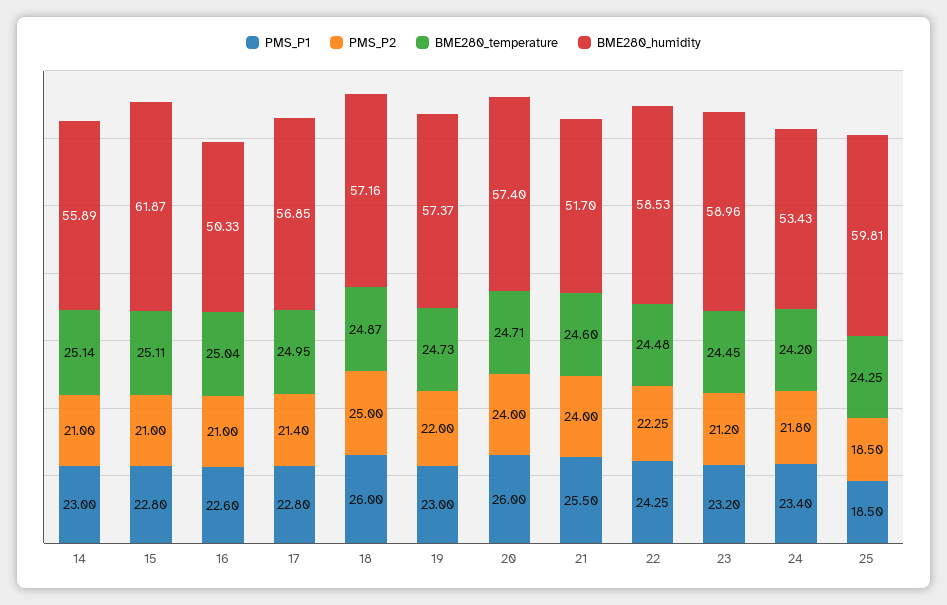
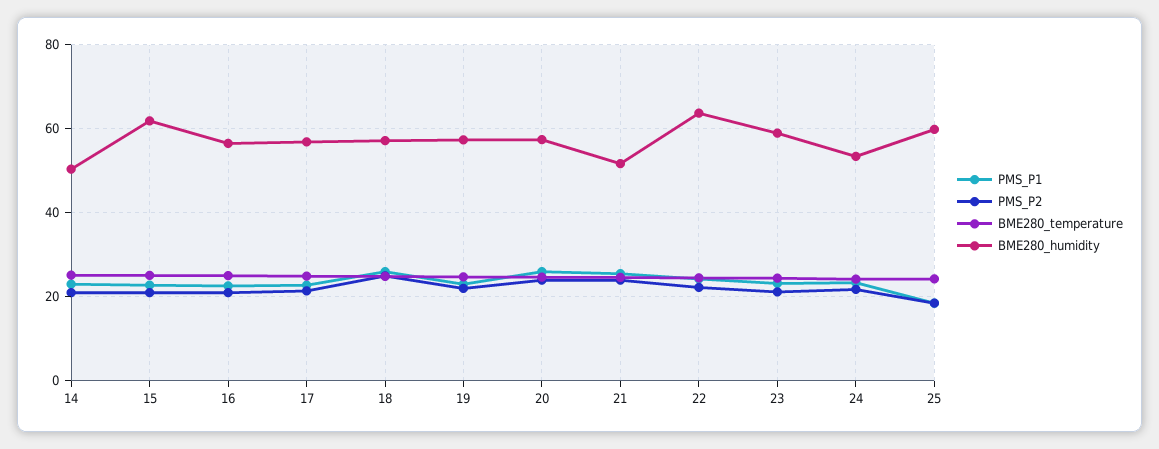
  {
    "PMS_P1": {
      "14": 23,
      "15": 22.8,
      "16": 22.6,
      "17": 22.8,
      "18": 26,
      "19": 23,
      "20": 26,
      "21": 25.5,
      "22": 24.25,
      "23": 23.2,
      "24": 23.4,
      "25": 18.5
    },
    "PMS_P2": {
      "14": 21,
      "15": 21,
      "16": 21,
      "17": 21.4,
      "18": 25,
      "19": 22,
      "20": 24,
      "21": 24,
      "22": 22.25,
      "23": 21.2,
      "24": 21.8,
      "25": 18.5
    },
    "BME280_temperature": {
      "14": 25.14,
      "15": 25.11,
      "16": 25.04,
      "17": 24.95,
      "18": 24.87,
      "19": 24.73,
      "20": 24.71,
      "21": 24.6,
      "22": 24.48,
      "23": 24.45,
      "24": 24.2,
      "25": 24.25
    },
    "BME280_humidity": {
-     "14": 55.89,
+     "14": 50,
      "15": 61.87,
-     "16": 50.33,
+     "16": 56,
      "17": 56.85,
      "18": 57.16,
      "19": 57.37,
      "20": 57.4,
      "21": 51.7,
-     "22": 58.53,
+     "22": 64,
      "23": 58.96,
      "24": 53.43,
      "25": 59.81
    }
  }

